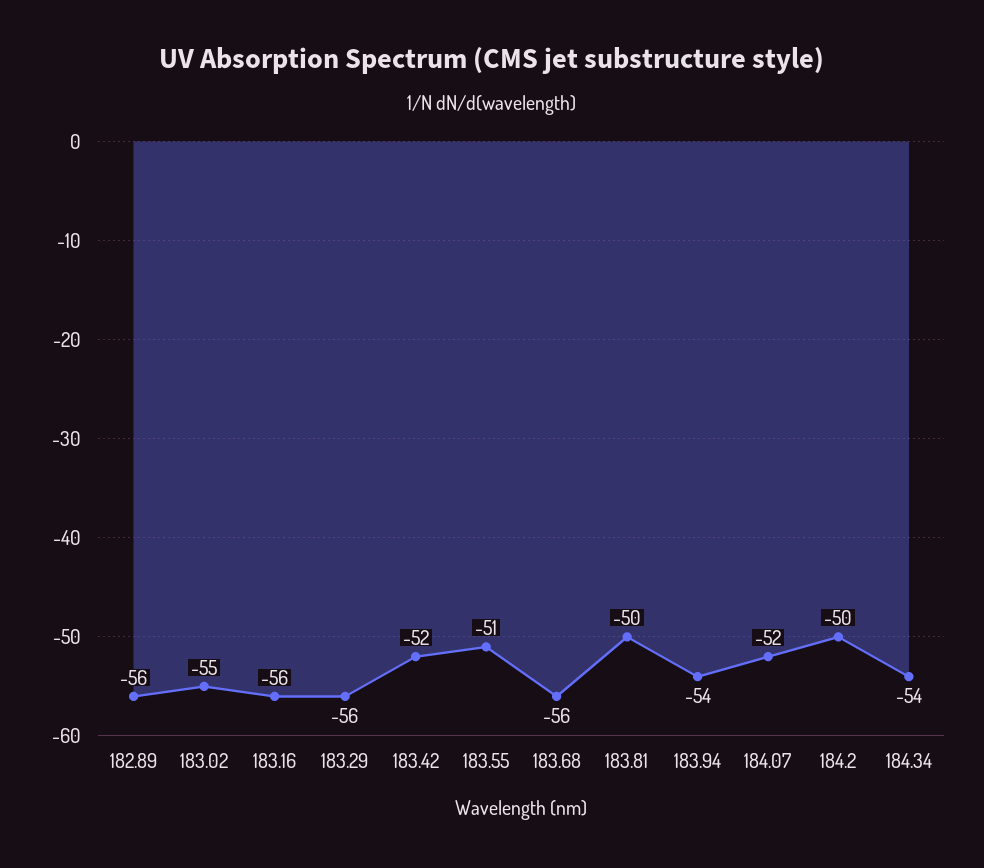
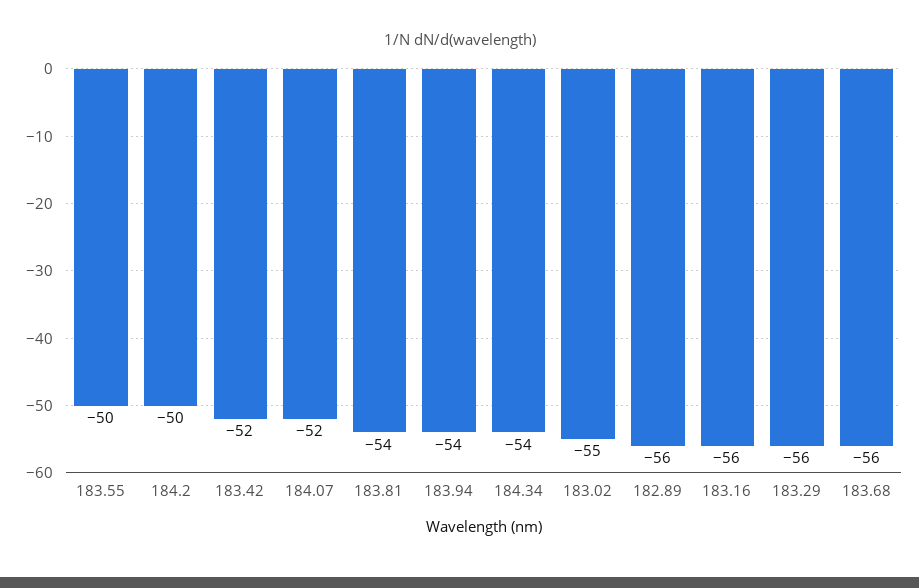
  {
    "182.89": -56,
    "183.02": -55,
    "183.16": -56,
    "183.29": -56,
    "183.42": -52,
-   "183.55": -51,
+   "183.55": -50,
    "183.68": -56,
-   "183.81": -50,
+   "183.81": -54,
    "183.94": -54,
    "184.07": -52,
    "184.2": -50,
    "184.34": -54
  }

